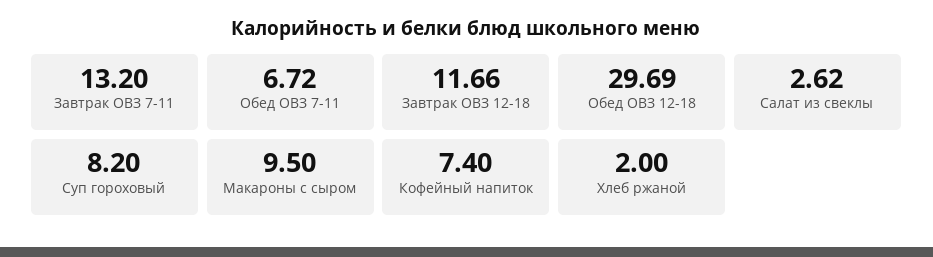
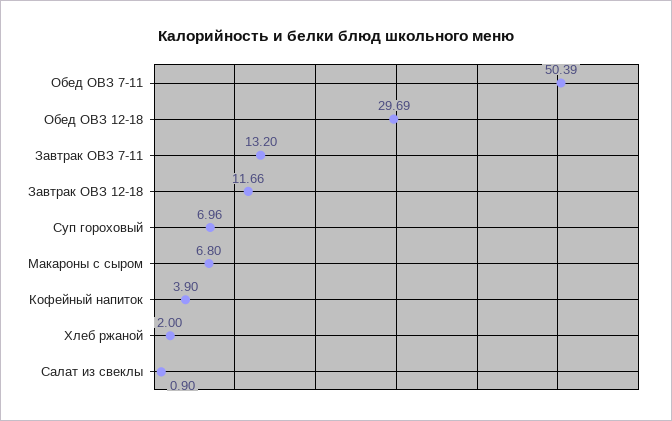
  {
    "Завтрак ОВЗ 7-11": 13.2,
-   "Обед ОВЗ 7-11": 6.72,
+   "Обед ОВЗ 7-11": 50.39,
    "Завтрак ОВЗ 12-18": 11.66,
    "Обед ОВЗ 12-18": 29.69,
-   "Салат из свеклы": 2.62,
+   "Салат из свеклы": 0.9,
-   "Суп гороховый": 8.2,
+   "Суп гороховый": 6.96,
-   "Макароны с сыром": 9.5,
+   "Макароны с сыром": 6.8,
-   "Кофейный напиток": 7.4,
+   "Кофейный напиток": 3.9,
    "Хлеб ржаной": 2
  }

